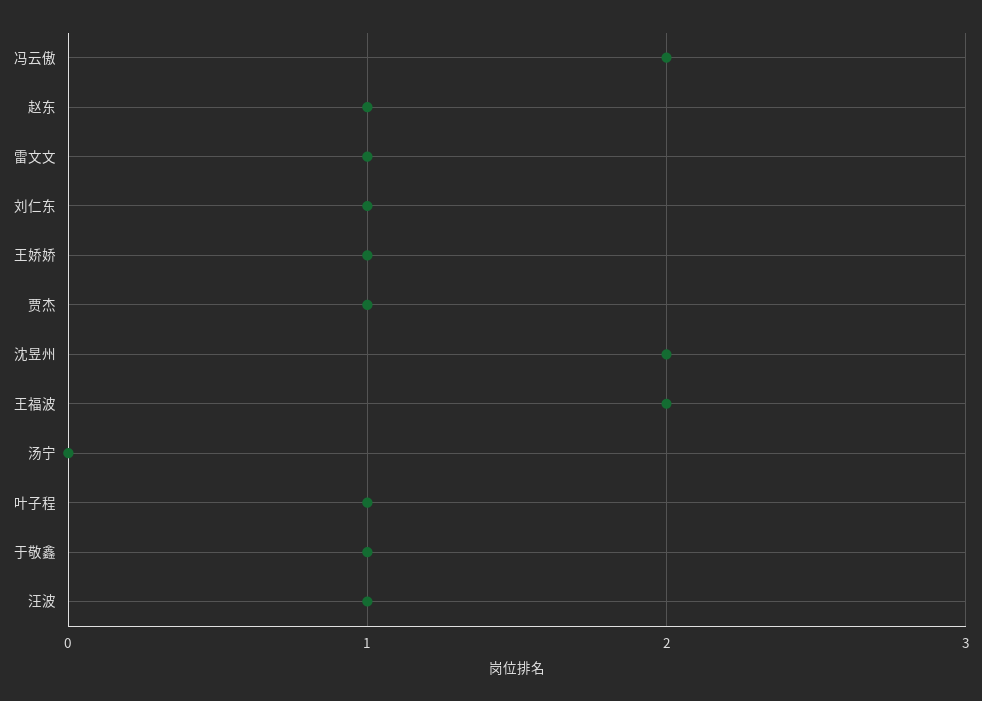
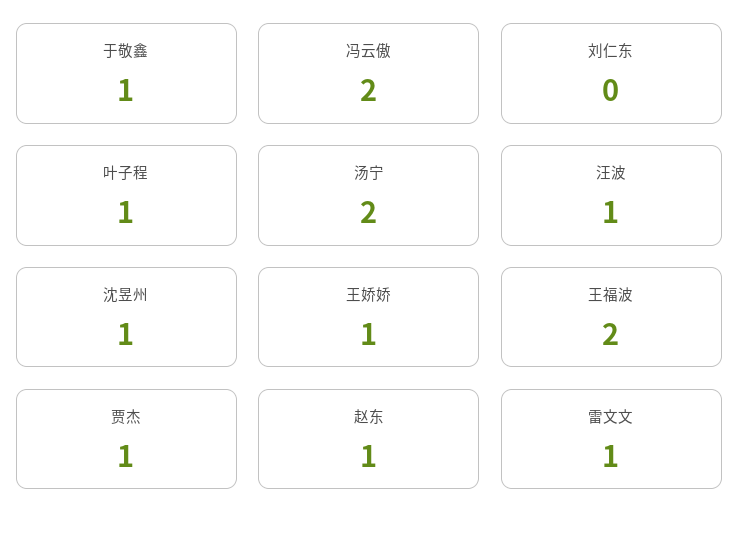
  {
    "冯云傲": 2,
    "赵东": 1,
    "雷文文": 1,
-   "刘仁东": 1,
+   "刘仁东": 0,
    "王娇娇": 1,
    "贾杰": 1,
-   "沈昱州": 2,
+   "沈昱州": 1,
    "王福波": 2,
-   "汤宁": 0,
+   "汤宁": 2,
    "叶子程": 1,
    "于敬鑫": 1,
    "汪波": 1
  }

